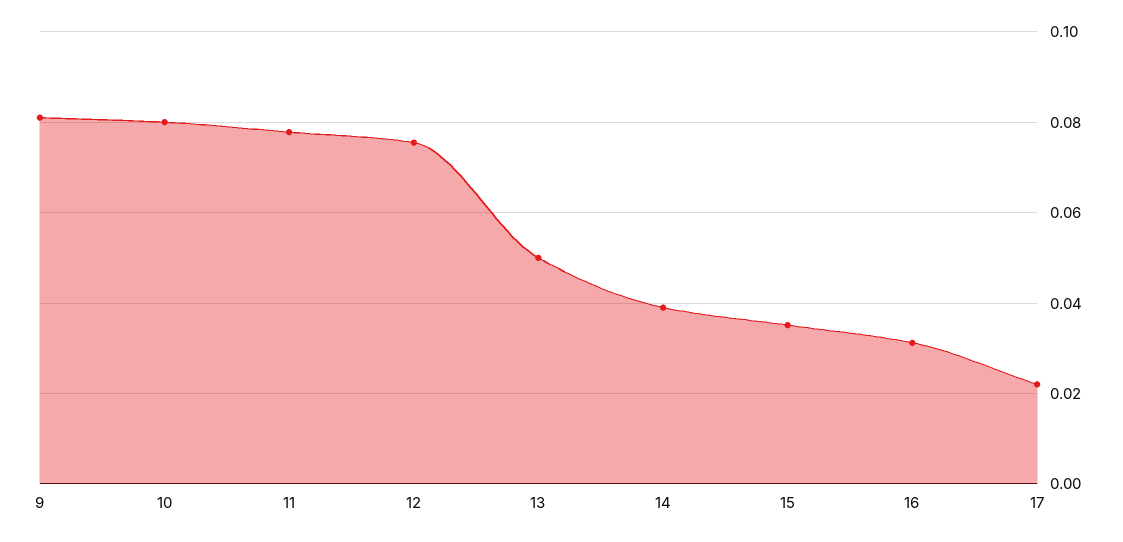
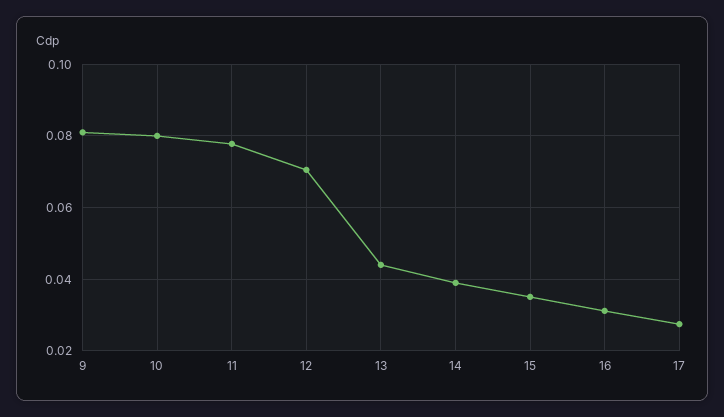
  {
    "9": 0.082,
    "10": 0.08,
    "11": 0.078,
-   "12": 0.076,
+   "12": 0.07,
-   "13": 0.05,
+   "13": 0.044,
    "14": 0.04,
    "15": 0.036,
    "16": 0.032,
-   "17": 0.022
+   "17": 0.028
  }

